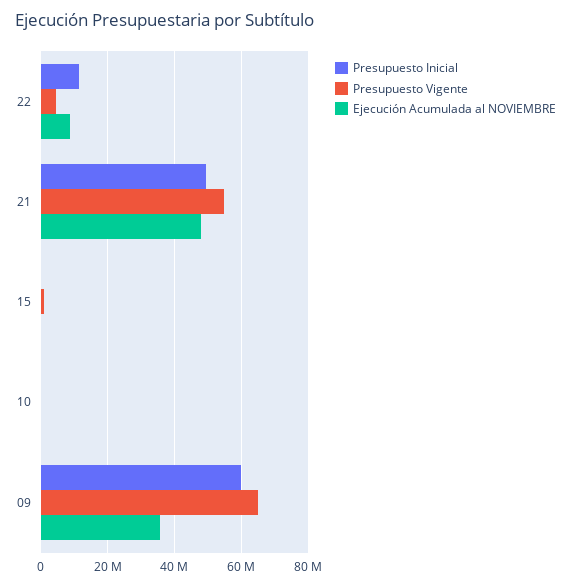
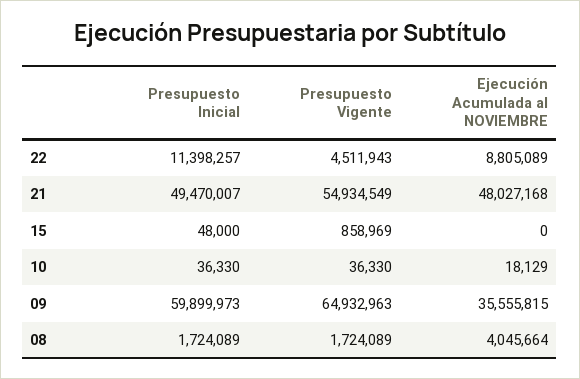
  {
    "Presupuesto Inicial": {
      "22": 11398257,
      "21": 49470007,
      "15": 48000,
      "10": 36330,
-     "09": 59899973
+     "09": 59899973,
+     "08": 1724089
    },
    "Presupuesto Vigente": {
      "22": 4511943,
      "21": 54934549,
      "15": 858969,
      "10": 36330,
-     "09": 64932963
+     "09": 64932963,
+     "08": 1724089
    },
    "Ejecución Acumulada al NOVIEMBRE": {
      "22": 8805089,
      "21": 48027168,
      "15": 0,
      "10": 18129,
-     "09": 35555815
+     "09": 35555815,
+     "08": 4045664
    }
  }

